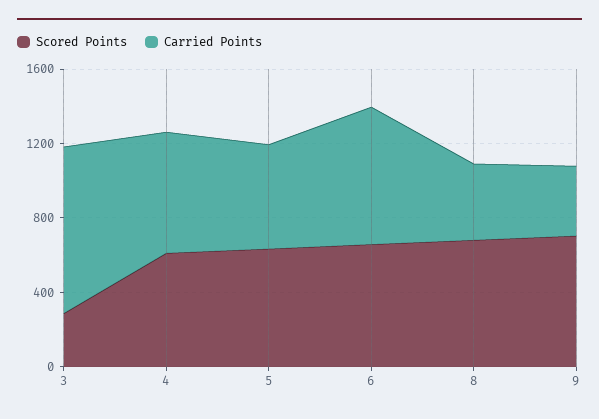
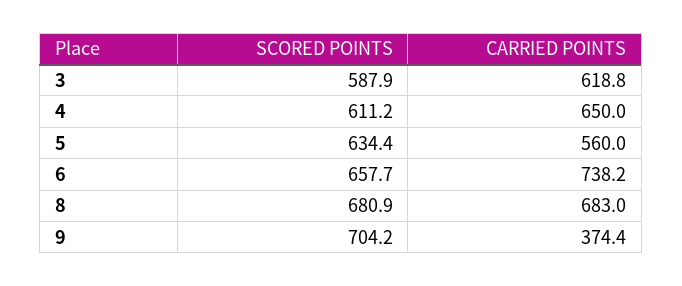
  {
    "Scored Points": {
-     "3": 300,
+     "3": 587.9,
      "4": 611.2,
      "5": 634.4,
      "6": 657.7,
      "8": 680.9,
      "9": 704.2
    },
    "Carried Points": {
-     "3": 900,
+     "3": 618.8,
      "4": 650,
      "5": 560,
      "6": 738.2,
-     "8": 400,
+     "8": 683,
      "9": 374.4
    }
  }

